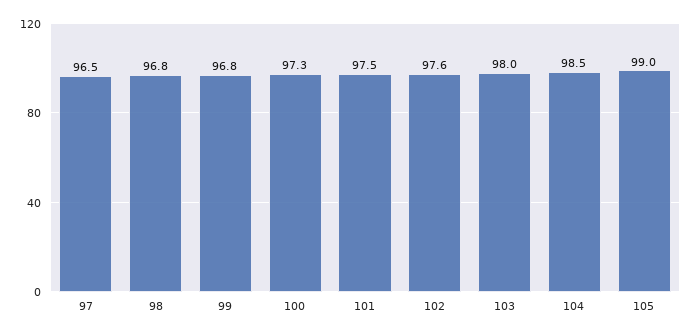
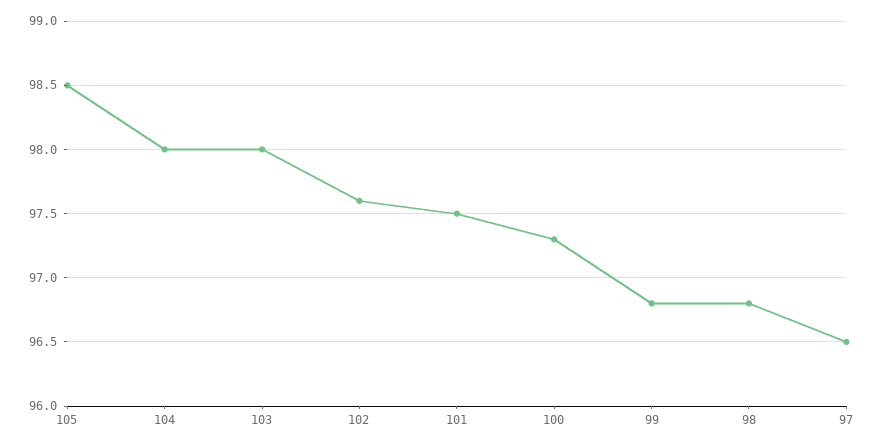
  {
    "97": 96.5,
    "98": 96.8,
    "99": 96.8,
    "100": 97.3,
    "101": 97.5,
    "102": 97.6,
    "103": 98,
-   "104": 98.5,
+   "104": 98,
-   "105": 99
+   "105": 98.5
  }

